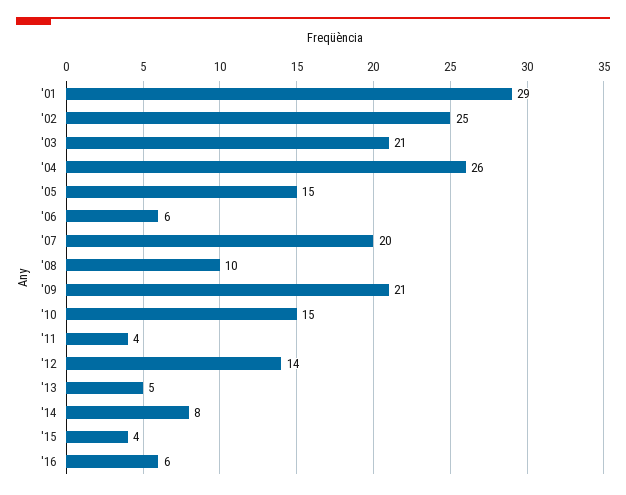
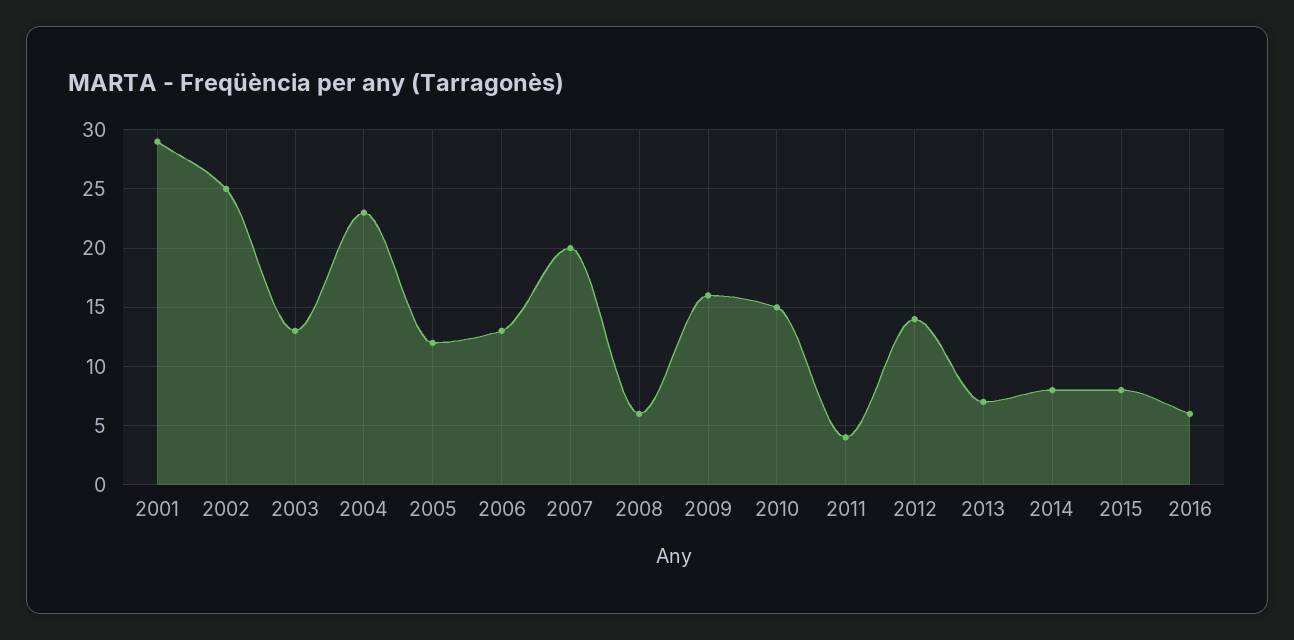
  {
    "'01": 29,
    "'02": 25,
-   "'03": 21,
+   "'03": 13,
-   "'04": 26,
+   "'04": 23,
-   "'05": 15,
+   "'05": 12,
-   "'06": 6,
+   "'06": 13,
    "'07": 20,
-   "'08": 10,
+   "'08": 6,
-   "'09": 21,
+   "'09": 16,
    "'10": 15,
    "'11": 4,
    "'12": 14,
-   "'13": 5,
+   "'13": 7,
    "'14": 8,
-   "'15": 4,
+   "'15": 8,
    "'16": 6
  }

